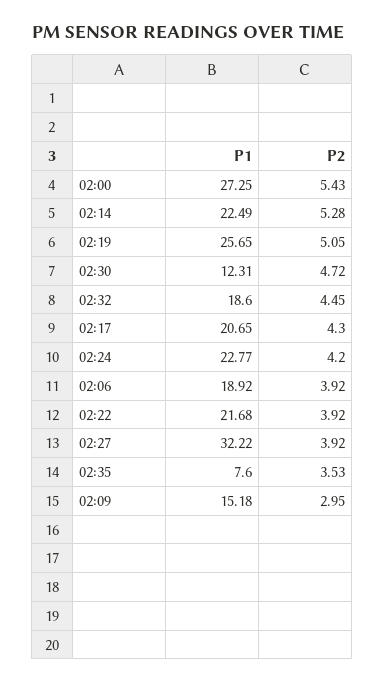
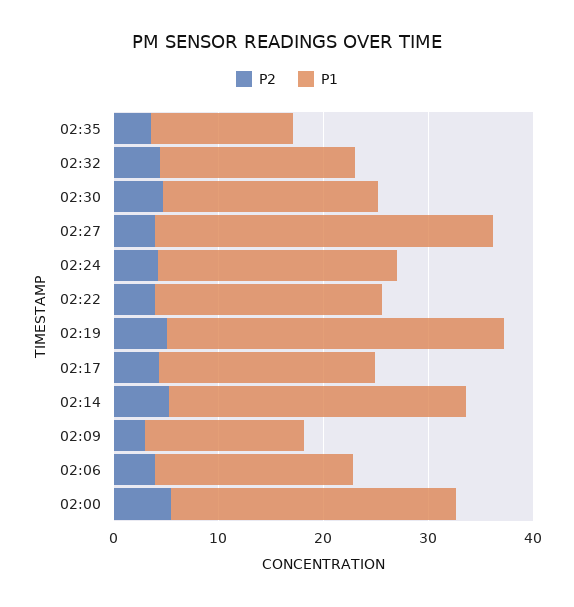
  {
    "P1": {
      "02:00": 27.25,
-     "02:14": 22.49,
+     "02:14": 28,
-     "02:19": 25.65,
+     "02:19": 32,
-     "02:30": 12.31,
+     "02:30": 20,
      "02:32": 18.6,
      "02:17": 20.65,
      "02:24": 22.77,
      "02:06": 18.92,
      "02:22": 21.68,
      "02:27": 32.22,
-     "02:35": 7.6,
+     "02:35": 14,
      "02:09": 15.18
    },
    "P2": {
      "02:00": 5.43,
      "02:14": 5.28,
      "02:19": 5.05,
      "02:30": 4.72,
      "02:32": 4.45,
      "02:17": 4.3,
      "02:24": 4.2,
      "02:06": 3.92,
      "02:22": 3.92,
      "02:27": 3.92,
      "02:35": 3.53,
      "02:09": 2.95
    }
  }

